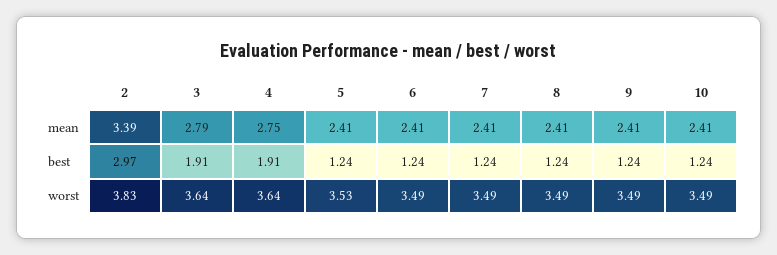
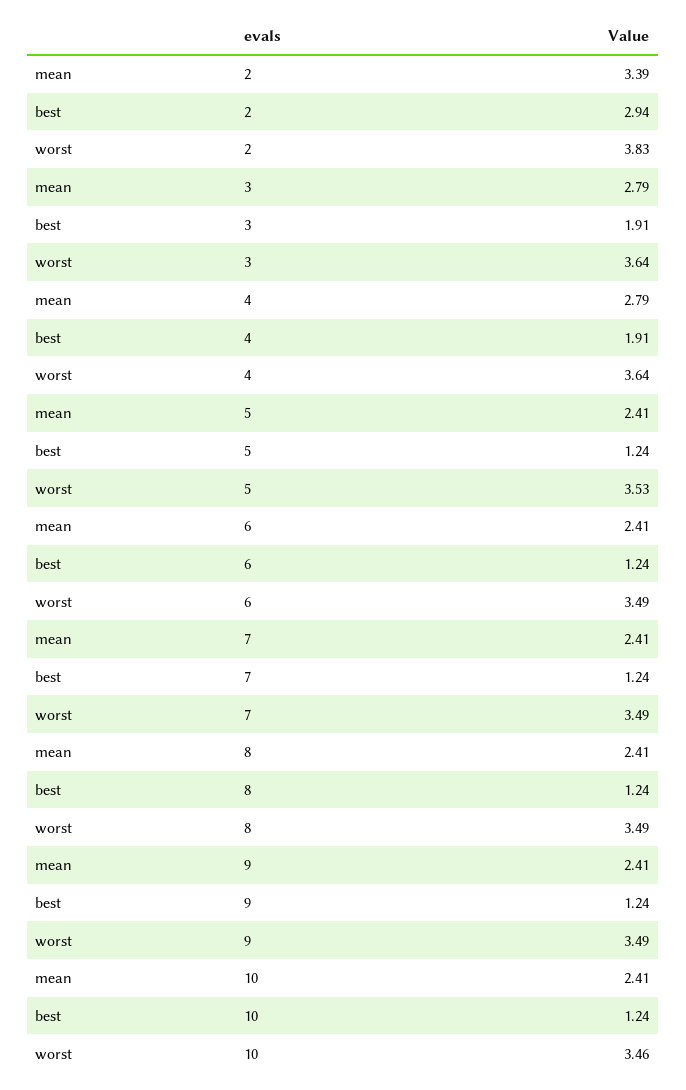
  {
    "2": {
      "mean": 3.39,
-     "best": 2.97,
+     "best": 2.94,
      "worst": 3.83
    },
    "3": {
      "mean": 2.79,
      "best": 1.91,
      "worst": 3.64
    },
    "4": {
-     "mean": 2.75,
+     "mean": 2.79,
      "best": 1.91,
      "worst": 3.64
    },
    "5": {
      "mean": 2.41,
      "best": 1.24,
      "worst": 3.53
    },
    "6": {
      "mean": 2.41,
      "best": 1.24,
      "worst": 3.49
    },
    "7": {
      "mean": 2.41,
      "best": 1.24,
      "worst": 3.49
    },
    "8": {
      "mean": 2.41,
      "best": 1.24,
      "worst": 3.49
    },
    "9": {
      "mean": 2.41,
      "best": 1.24,
      "worst": 3.49
    },
    "10": {
      "mean": 2.41,
      "best": 1.24,
-     "worst": 3.49
+     "worst": 3.46
    }
  }

